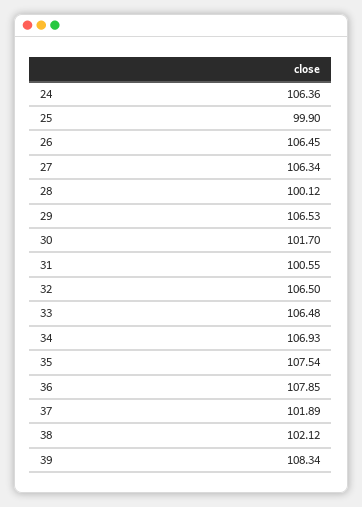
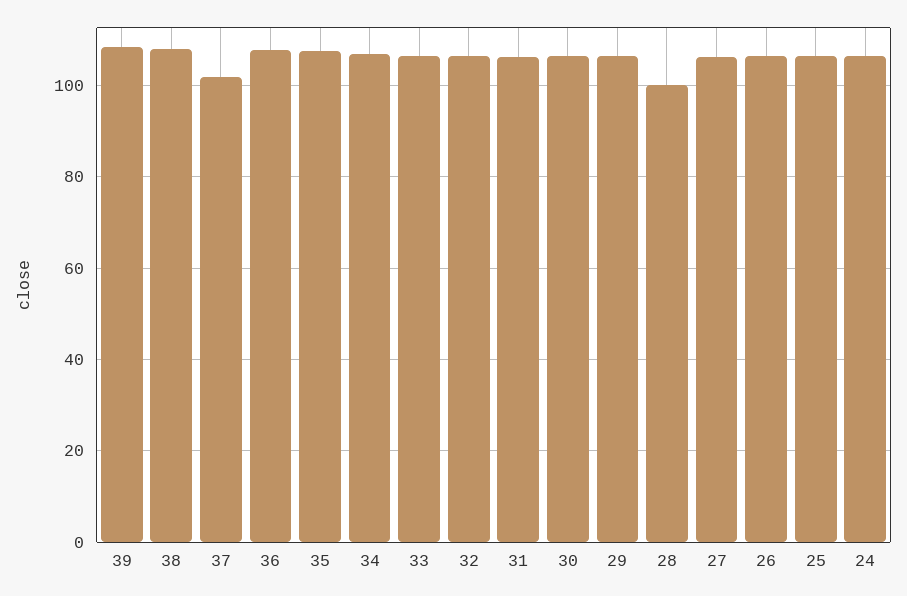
  {
    "24": 106.36,
-   "25": 99.9,
+   "25": 106,
    "26": 106.45,
    "27": 106.34,
    "28": 100.12,
    "29": 106.53,
-   "30": 101.7,
+   "30": 106,
-   "31": 100.55,
+   "31": 106,
    "32": 106.5,
    "33": 106.48,
    "34": 106.93,
    "35": 107.54,
    "36": 107.85,
    "37": 101.89,
-   "38": 102.12,
+   "38": 108,
    "39": 108.34
  }

